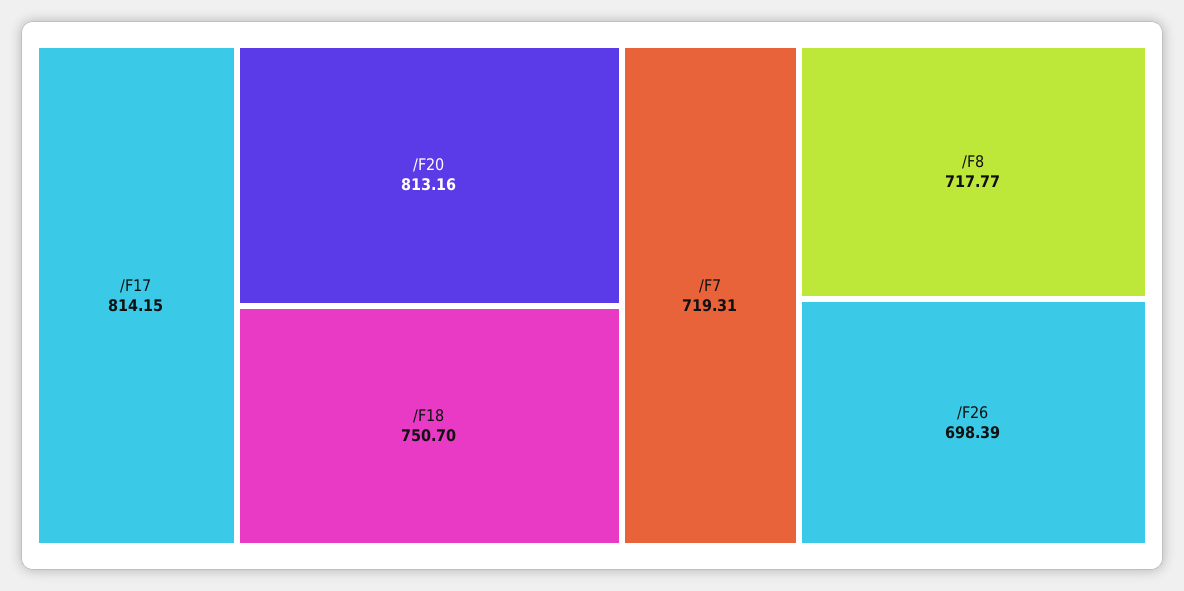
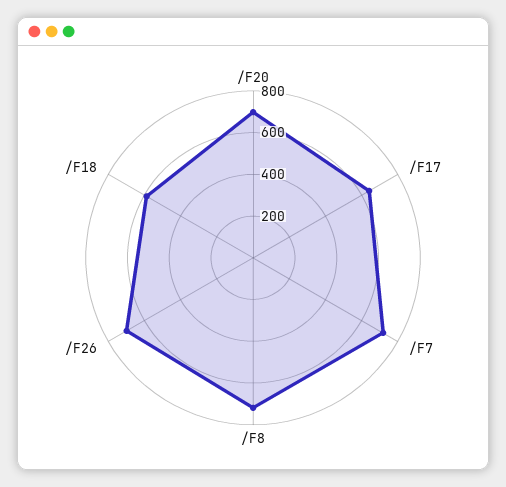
  {
-   "/F17": 814.15,
+   "/F17": 650,
-   "/F20": 813.16,
+   "/F20": 700,
-   "/F18": 750.7,
+   "/F18": 600,
    "/F7": 719.31,
    "/F8": 717.77,
    "/F26": 698.39
  }

